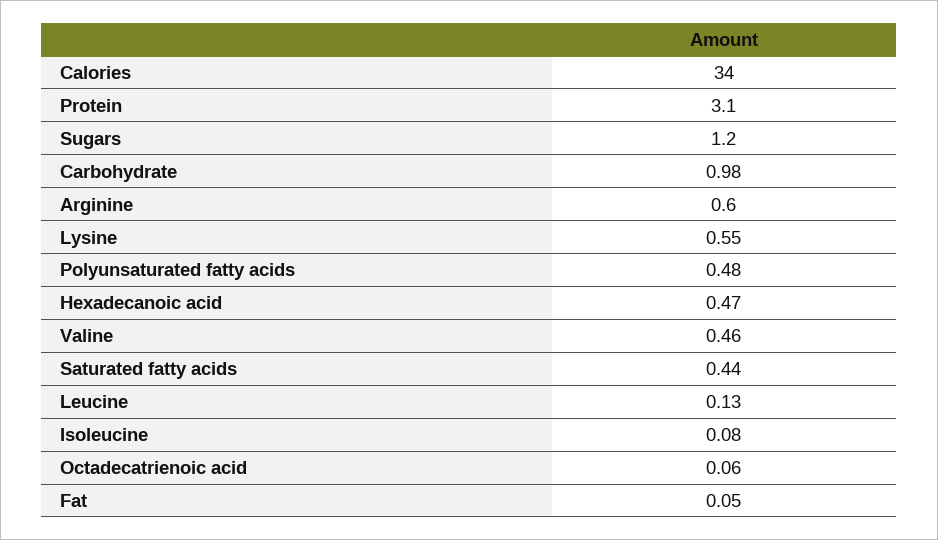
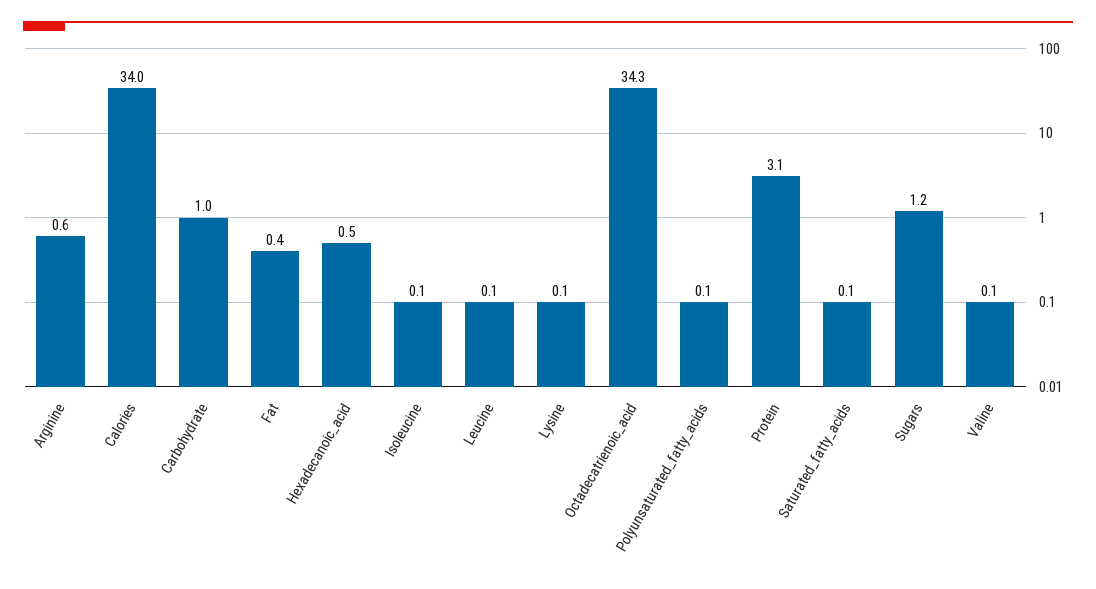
  {
    "Calories": 34,
    "Protein": 3.1,
    "Sugars": 1.2,
    "Carbohydrate": 0.98,
    "Arginine": 0.6,
-   "Lysine": 0.55,
+   "Lysine": 0.1,
-   "Polyunsaturated fatty acids": 0.48,
+   "Polyunsaturated fatty acids": 0.1,
    "Hexadecanoic acid": 0.47,
-   "Valine": 0.46,
+   "Valine": 0.1,
-   "Saturated fatty acids": 0.44,
+   "Saturated fatty acids": 0.1,
    "Leucine": 0.13,
    "Isoleucine": 0.08,
-   "Octadecatrienoic acid": 0.06,
+   "Octadecatrienoic acid": 34.3,
-   "Fat": 0.05
+   "Fat": 0.4
  }

